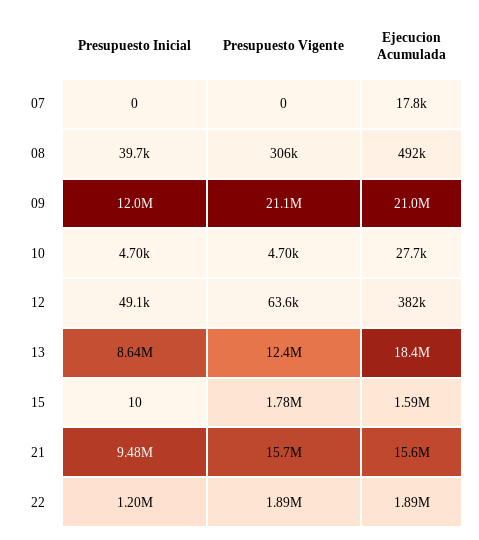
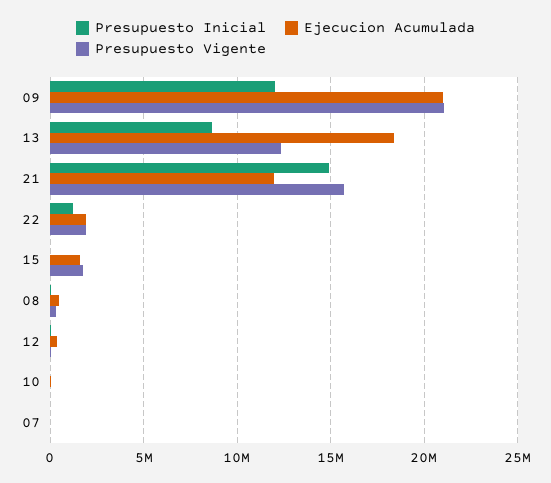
  {
    "Presupuesto Inicial": {
      "07": 0,
      "08": 39700,
      "09": 12000000,
      "10": 4700,
      "12": 49100,
      "13": 8640000,
      "15": 10,
-     "21": 9480000,
+     "21": 15000000,
      "22": 1200000
    },
    "Presupuesto Vigente": {
      "07": 0,
      "08": 306000,
      "09": 21100000,
      "10": 4700,
      "12": 63600,
      "13": 12400000,
      "15": 1780000,
      "21": 15700000,
      "22": 1890000
    },
    "Ejecucion Acumulada": {
      "07": 17800,
      "08": 492000,
      "09": 21000000,
      "10": 27700,
      "12": 382000,
      "13": 18400000,
      "15": 1590000,
-     "21": 15600000,
+     "21": 12000000,
      "22": 1890000
    }
  }

